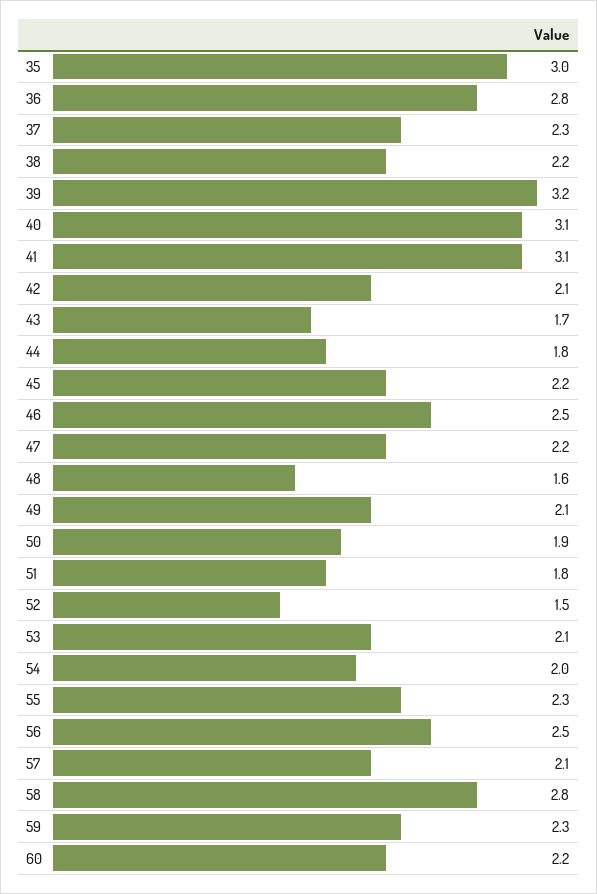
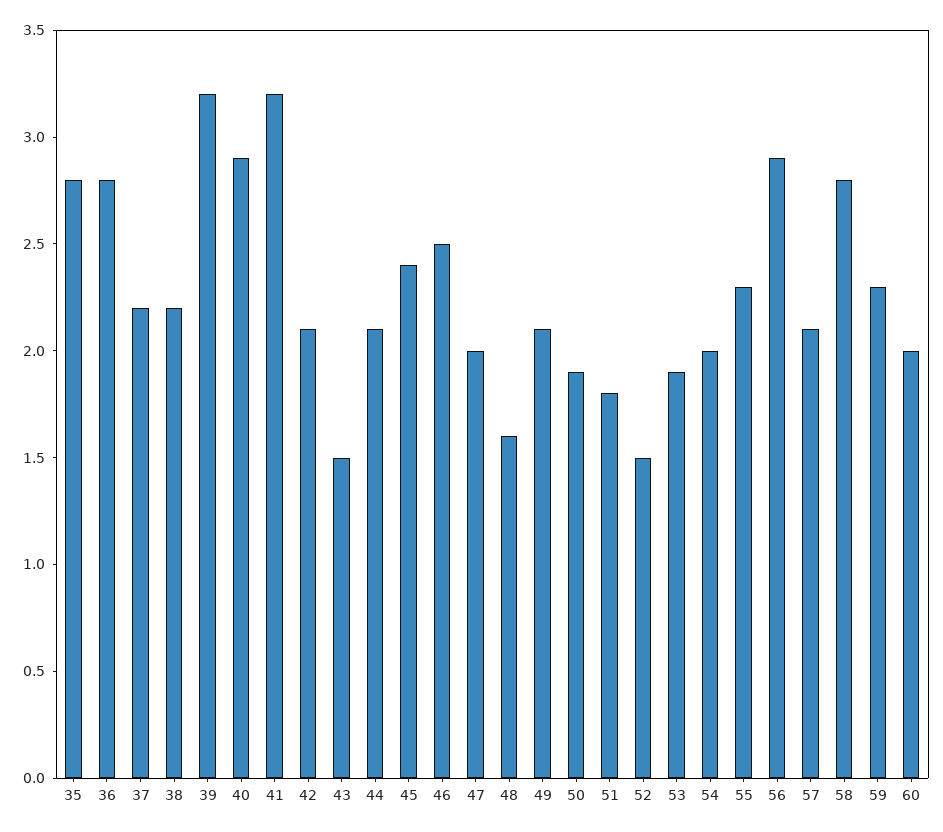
  {
-   "35": 3,
+   "35": 2.8,
    "36": 2.8,
-   "37": 2.3,
+   "37": 2.2,
    "38": 2.2,
    "39": 3.2,
-   "40": 3.1,
+   "40": 2.9,
-   "41": 3.1,
+   "41": 3.2,
    "42": 2.1,
-   "43": 1.7,
+   "43": 1.5,
-   "44": 1.8,
+   "44": 2.1,
-   "45": 2.2,
+   "45": 2.4,
    "46": 2.5,
-   "47": 2.2,
+   "47": 2,
    "48": 1.6,
    "49": 2.1,
    "50": 1.9,
    "51": 1.8,
    "52": 1.5,
-   "53": 2.1,
+   "53": 1.9,
    "54": 2,
    "55": 2.3,
-   "56": 2.5,
+   "56": 2.9,
    "57": 2.1,
    "58": 2.8,
    "59": 2.3,
-   "60": 2.2
+   "60": 2
  }

